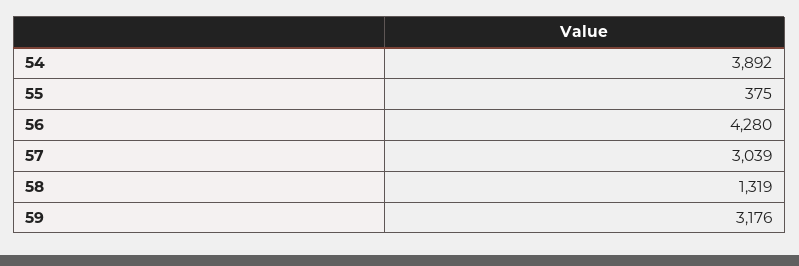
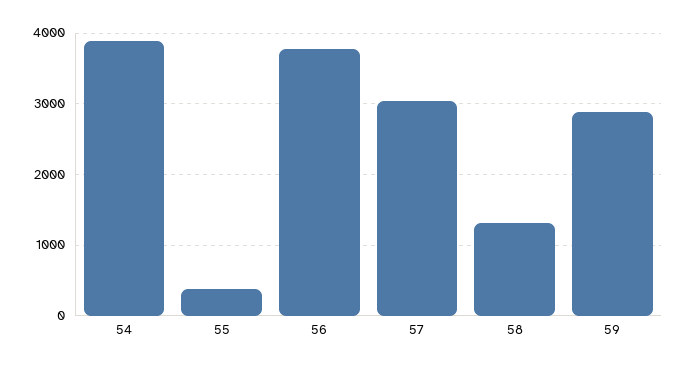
  {
    "54": 3892,
    "55": 375,
-   "56": 4280,
+   "56": 3800,
    "57": 3039,
    "58": 1319,
-   "59": 3176
+   "59": 2900
  }

